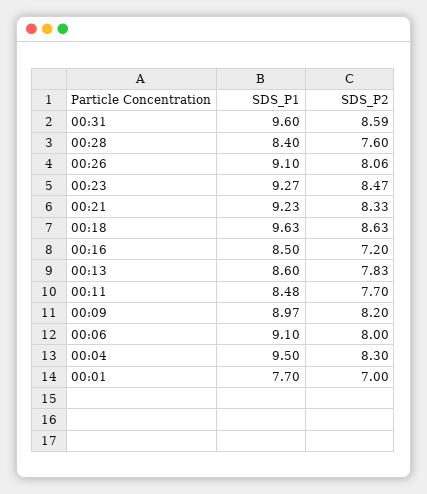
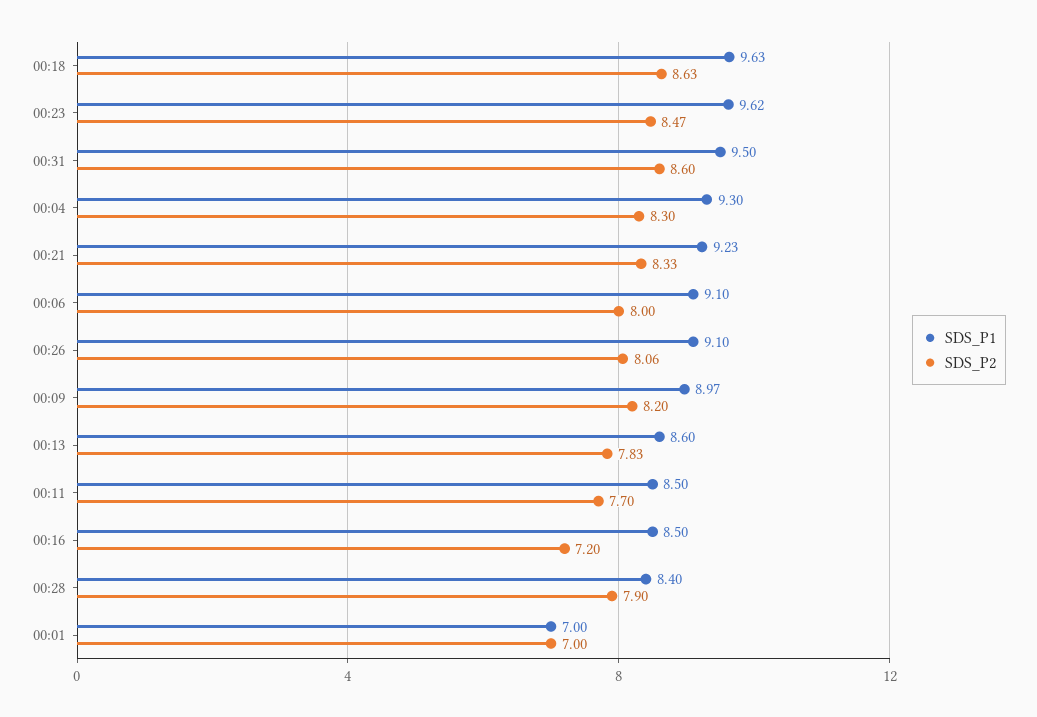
  {
    "SDS_P1": {
-     "00:31": 9.6,
+     "00:31": 9.5,
      "00:28": 8.4,
      "00:26": 9.1,
-     "00:23": 9.27,
+     "00:23": 9.62,
      "00:21": 9.23,
      "00:18": 9.63,
      "00:16": 8.5,
      "00:13": 8.6,
-     "00:11": 8.48,
+     "00:11": 8.5,
      "00:09": 8.97,
      "00:06": 9.1,
-     "00:04": 9.5,
+     "00:04": 9.3,
-     "00:01": 7.7
+     "00:01": 7
    },
    "SDS_P2": {
-     "00:31": 8.59,
+     "00:31": 8.6,
-     "00:28": 7.6,
+     "00:28": 7.9,
      "00:26": 8.06,
      "00:23": 8.47,
      "00:21": 8.33,
      "00:18": 8.63,
      "00:16": 7.2,
      "00:13": 7.83,
      "00:11": 7.7,
      "00:09": 8.2,
      "00:06": 8,
      "00:04": 8.3,
      "00:01": 7
    }
  }

